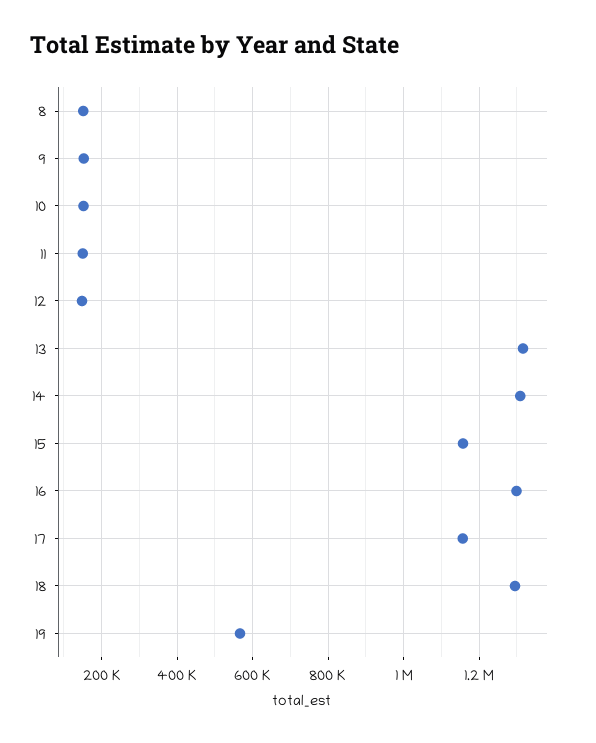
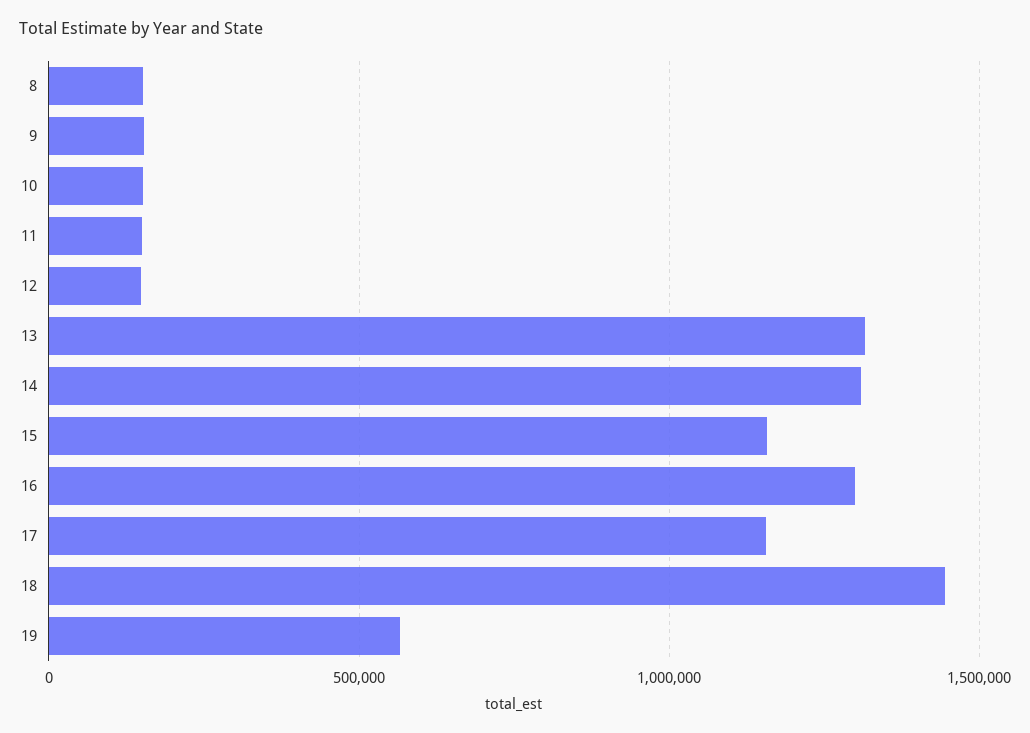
  {
    "8": 160000,
    "9": 160000,
    "10": 160000,
    "11": 160000,
    "12": 140000,
    "13": 1320000,
    "14": 1300000,
    "15": 1160000,
    "16": 1300000,
    "17": 1160000,
-   "18": 1300000,
+   "18": 1450000,
    "19": 560000
  }

